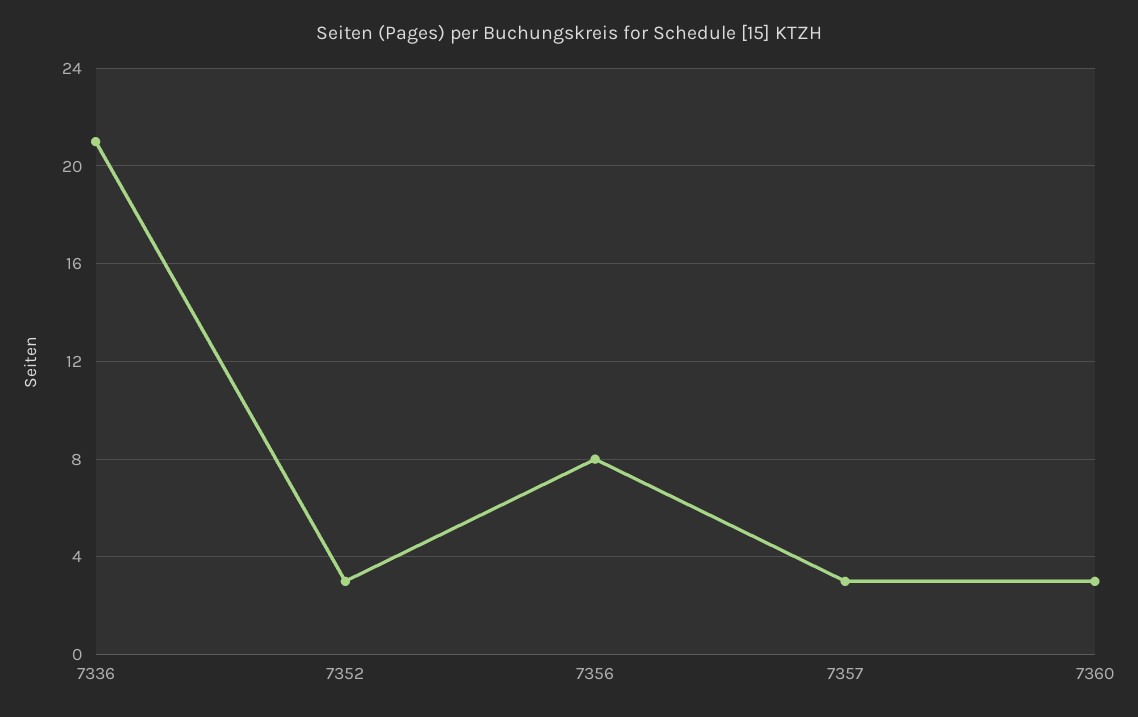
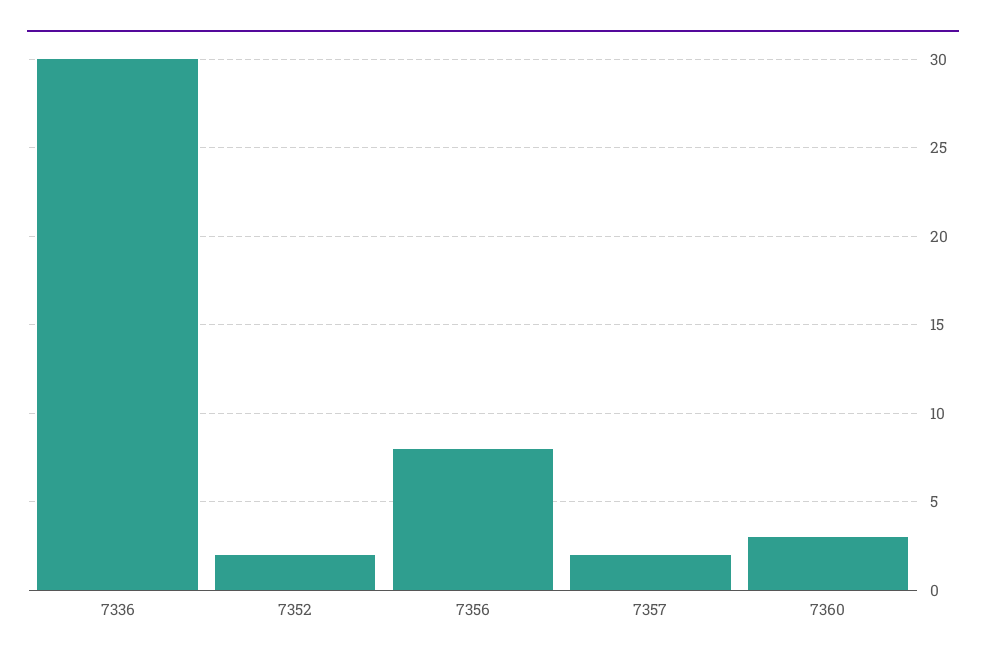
  {
-   "7336": 21,
+   "7336": 30,
-   "7352": 3,
+   "7352": 2,
    "7356": 8,
-   "7357": 3,
+   "7357": 2,
    "7360": 3
  }

